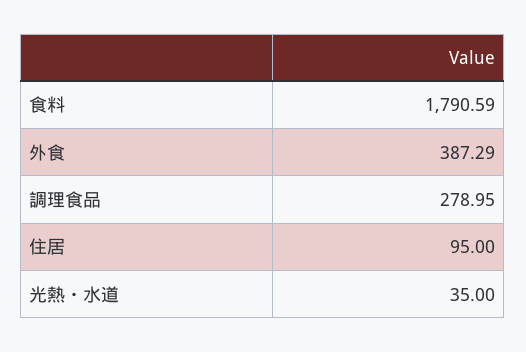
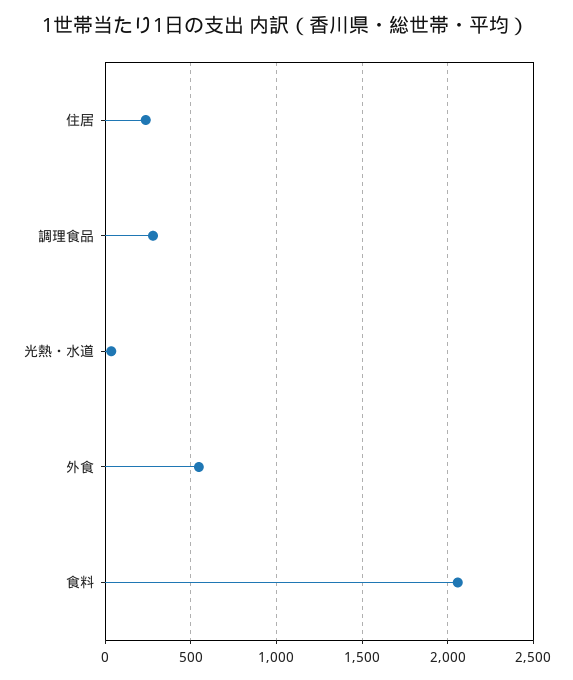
  {
-   "食料": 1790.59,
+   "食料": 2050,
-   "外食": 387.29,
+   "外食": 550,
    "調理食品": 278.95,
-   "住居": 95,
+   "住居": 250,
    "光熱・水道": 35
  }

